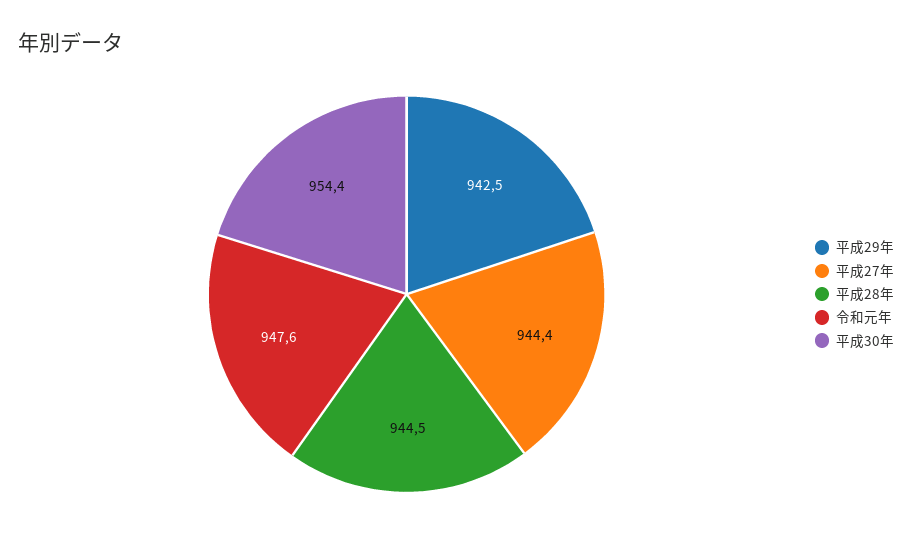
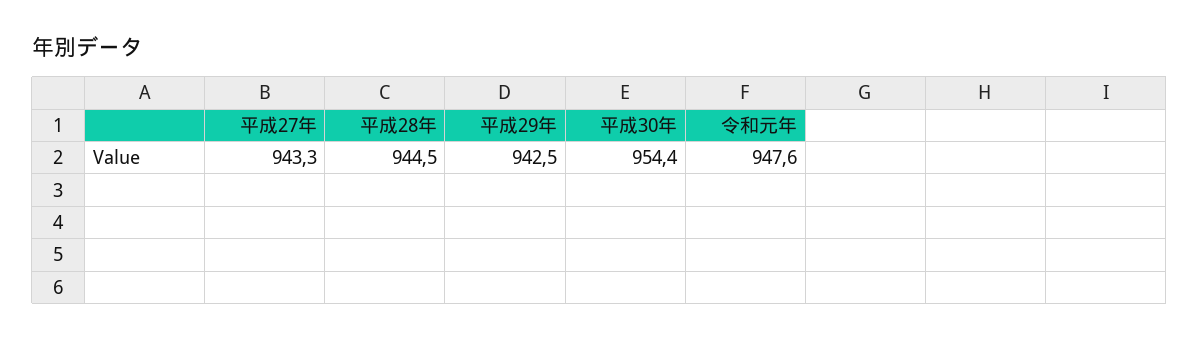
  {
    "平成29年": 942.5,
-   "平成27年": 944.4,
+   "平成27年": 943.3,
    "平成28年": 944.5,
    "令和元年": 947.6,
    "平成30年": 954.4
  }

